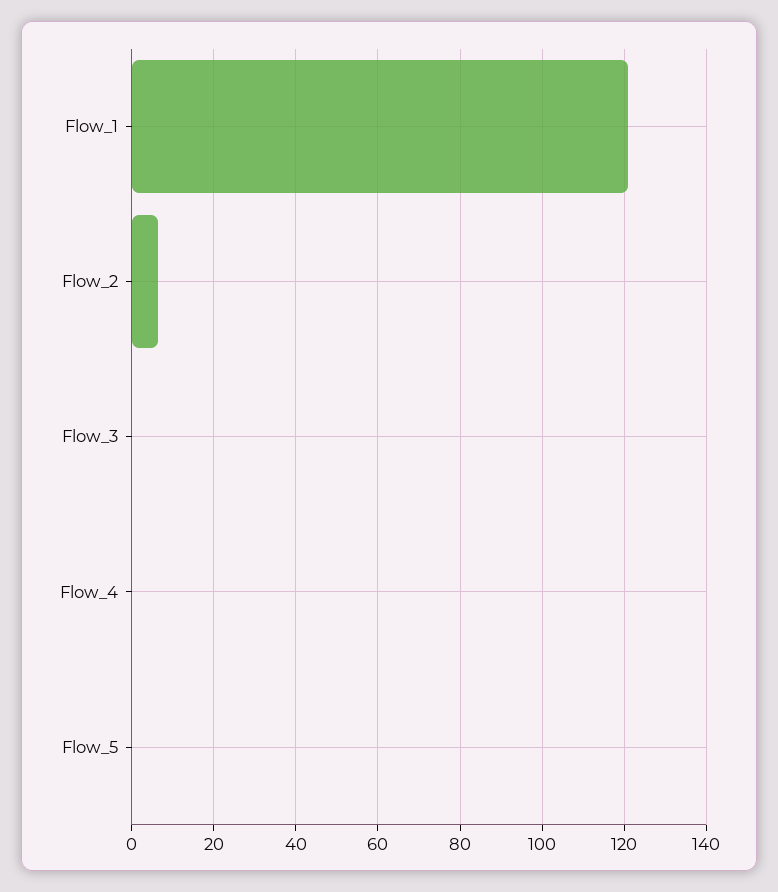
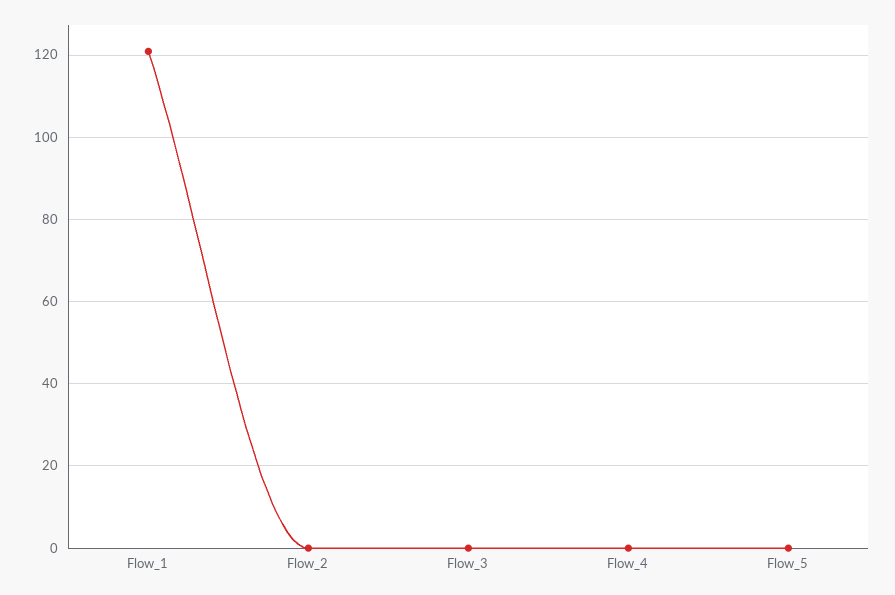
  {
    "Flow_1": 120,
-   "Flow_2": 6,
+   "Flow_2": 0,
    "Flow_3": 0,
    "Flow_4": 0,
    "Flow_5": 0
  }

